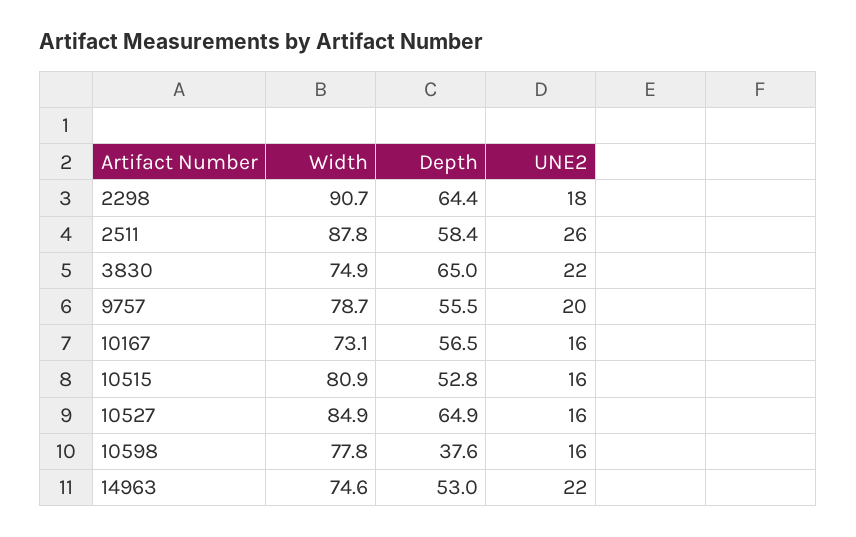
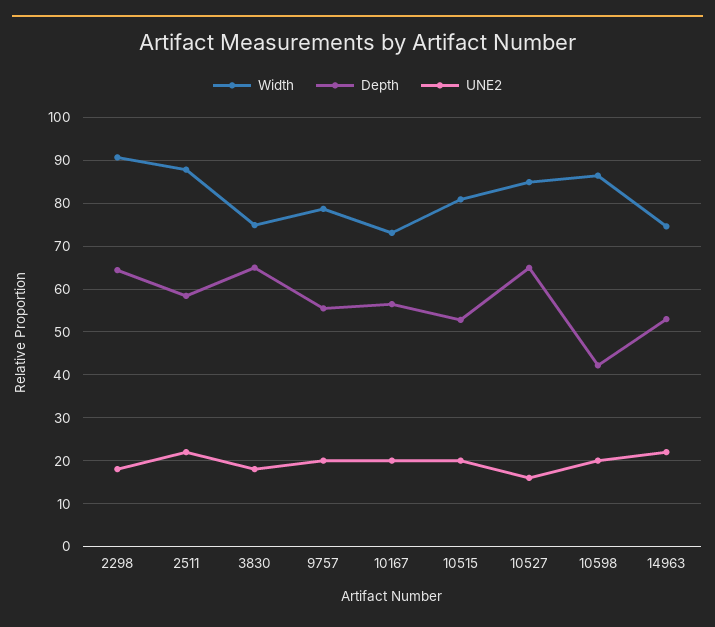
  {
    "Width": {
      "2298": 90.7,
      "2511": 87.8,
      "3830": 74.9,
      "9757": 78.7,
      "10167": 73.1,
      "10515": 80.9,
      "10527": 84.9,
-     "10598": 77.8,
+     "10598": 86,
      "14963": 74.6
    },
    "Depth": {
      "2298": 64.4,
      "2511": 58.4,
      "3830": 65,
      "9757": 55.5,
      "10167": 56.5,
      "10515": 52.8,
      "10527": 64.9,
-     "10598": 37.6,
+     "10598": 42,
      "14963": 53
    },
    "UNE2": {
      "2298": 18,
-     "2511": 26,
+     "2511": 22,
-     "3830": 22,
+     "3830": 18,
      "9757": 20,
-     "10167": 16,
+     "10167": 20,
-     "10515": 16,
+     "10515": 20,
      "10527": 16,
-     "10598": 16,
+     "10598": 20,
      "14963": 22
    }
  }

